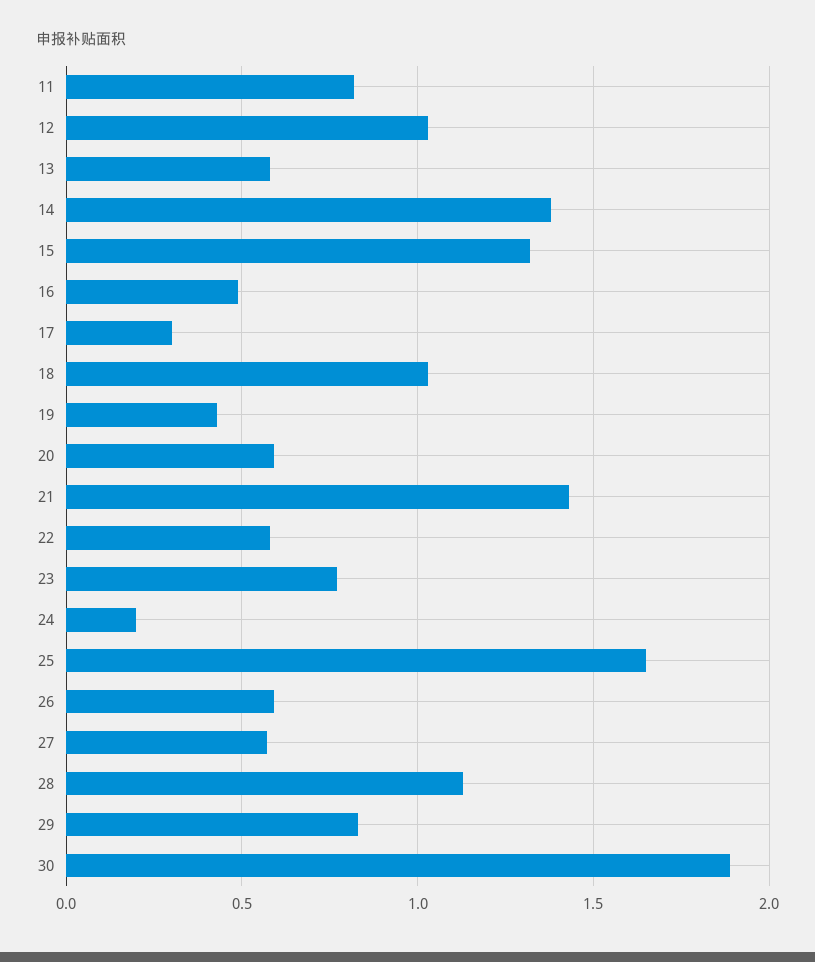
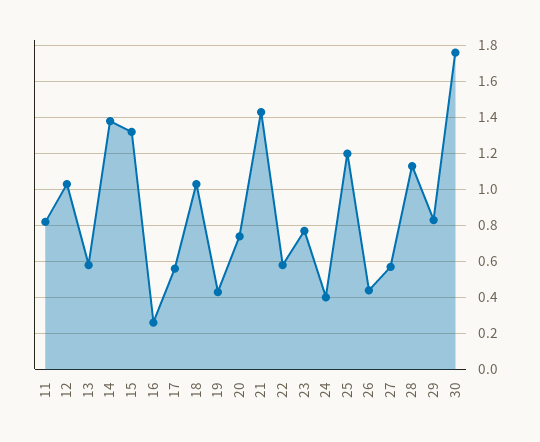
  {
    "11": 0.8,
    "12": 1.05,
    "13": 0.6,
    "14": 1.4,
    "15": 1.3,
-   "16": 0.5,
+   "16": 0.25,
-   "17": 0.3,
+   "17": 0.55,
    "18": 1.05,
    "19": 0.45,
-   "20": 0.6,
+   "20": 0.75,
    "21": 1.45,
    "22": 0.6,
    "23": 0.75,
-   "24": 0.2,
+   "24": 0.4,
-   "25": 1.65,
+   "25": 1.2,
-   "26": 0.6,
+   "26": 0.45,
    "27": 0.55,
    "28": 1.15,
    "29": 0.85,
-   "30": 1.9
+   "30": 1.75
  }

